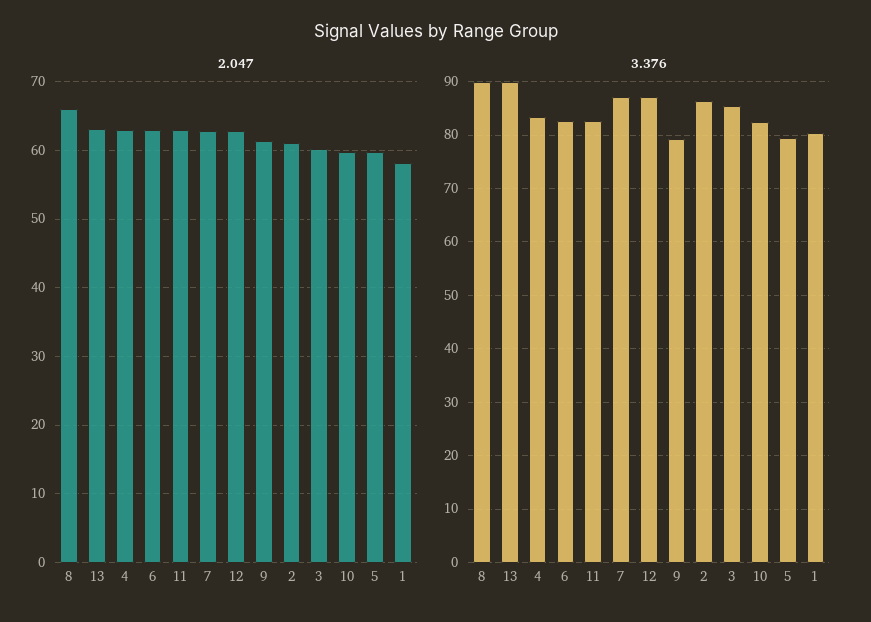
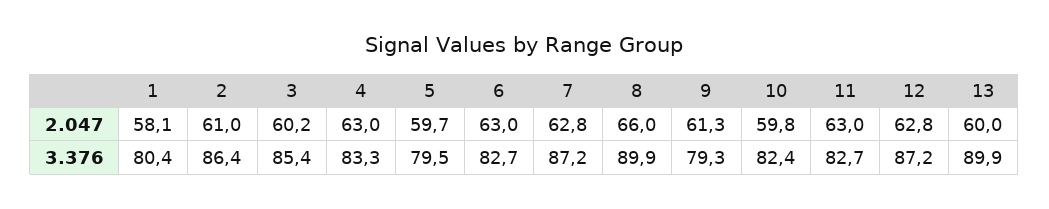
  {
    "2.047": {
      "8": 66,
-     "13": 63,
+     "13": 60,
      "4": 63,
      "6": 63,
      "11": 63,
      "7": 62.8,
      "12": 62.8,
      "9": 61.3,
      "2": 61,
      "3": 60.2,
      "10": 59.8,
      "5": 59.7,
      "1": 58.1
    },
    "3.376": {
      "8": 89.9,
      "13": 89.9,
      "4": 83.3,
      "6": 82.7,
      "11": 82.7,
      "7": 87.2,
      "12": 87.2,
      "9": 79.3,
      "2": 86.4,
      "3": 85.4,
      "10": 82.4,
      "5": 79.5,
      "1": 80.4
    }
  }

